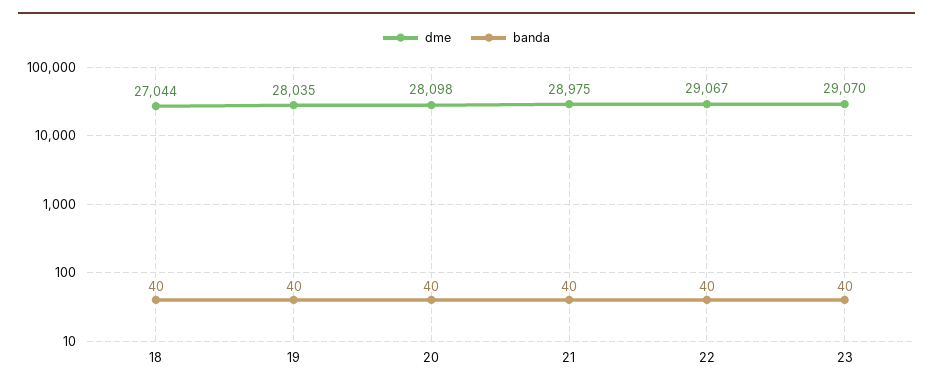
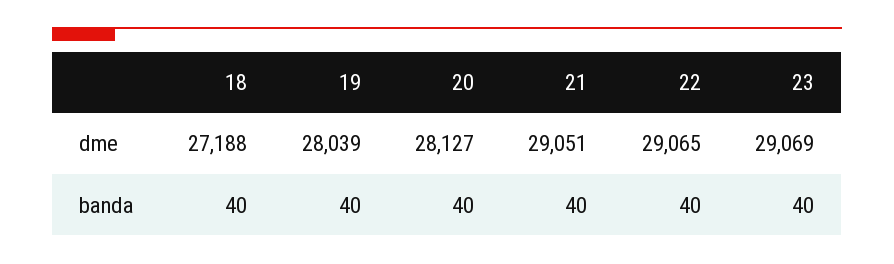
  {
    "dme": {
-     "18": 27044,
+     "18": 27188,
-     "19": 28035,
+     "19": 28039,
-     "20": 28098,
+     "20": 28127,
-     "21": 28975,
+     "21": 29051,
-     "22": 29067,
+     "22": 29065,
-     "23": 29070
+     "23": 29069
    },
    "banda": {
      "18": 40,
      "19": 40,
      "20": 40,
      "21": 40,
      "22": 40,
      "23": 40
    }
  }

